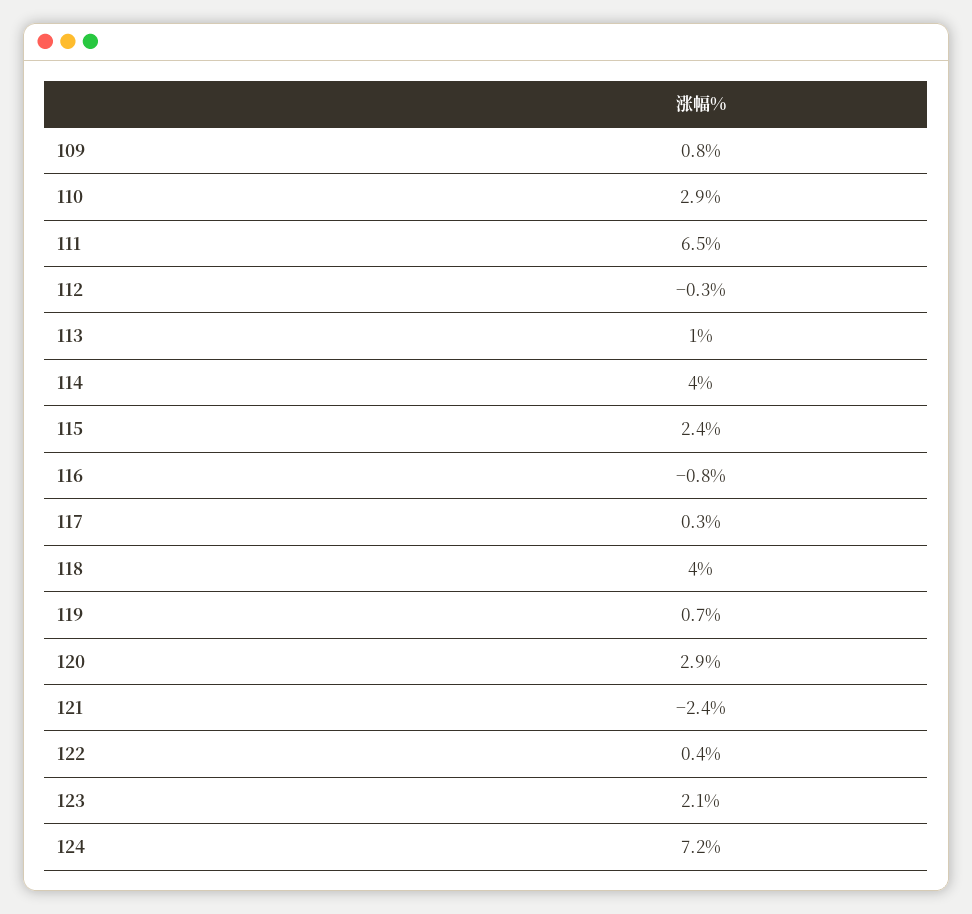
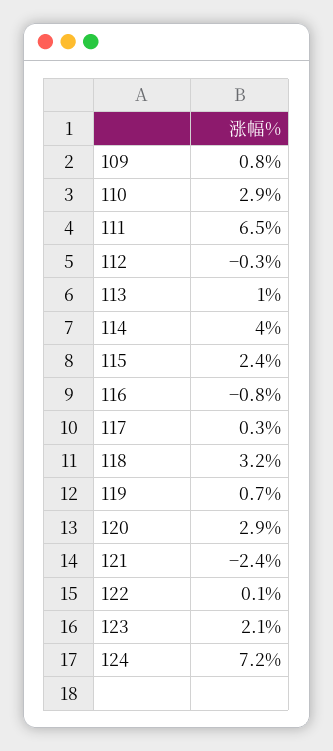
  {
    "109": 0.8,
    "110": 2.9,
    "111": 6.5,
    "112": -0.3,
    "113": 1,
    "114": 4,
    "115": 2.4,
    "116": -0.8,
    "117": 0.3,
-   "118": 4,
+   "118": 3.2,
    "119": 0.7,
    "120": 2.9,
    "121": -2.4,
-   "122": 0.4,
+   "122": 0.1,
    "123": 2.1,
    "124": 7.2
  }

